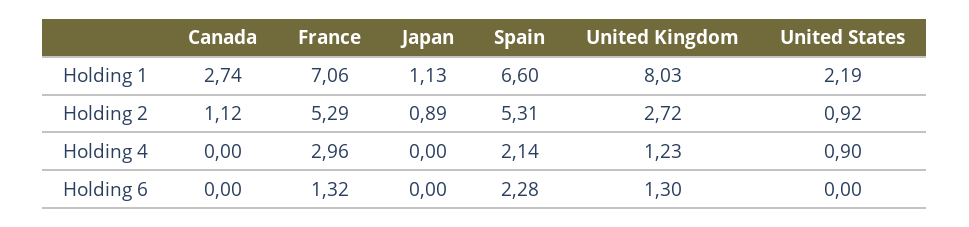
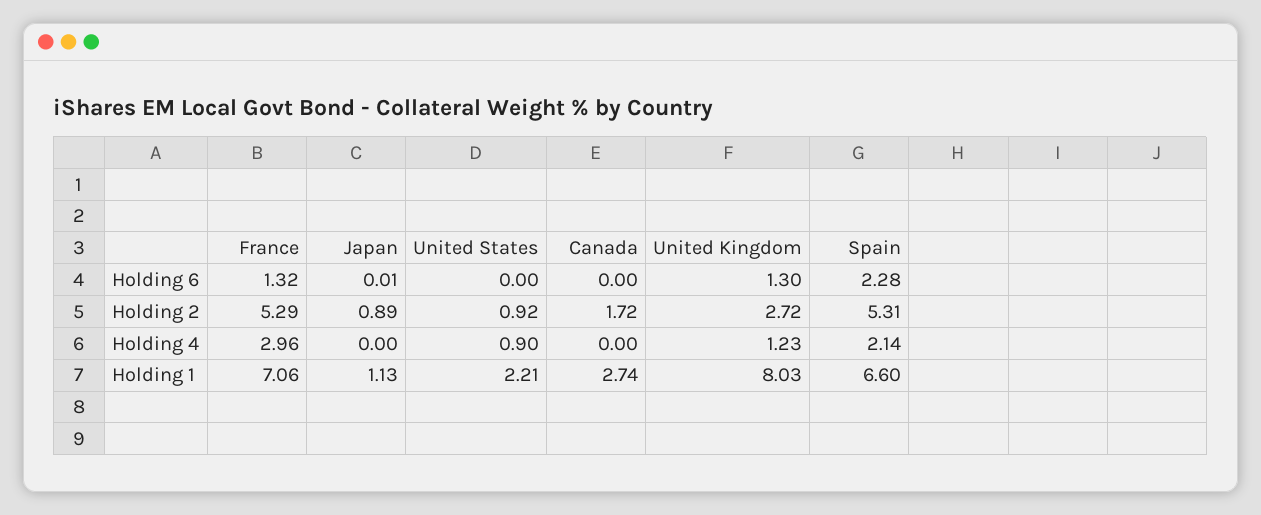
  {
    "Canada": {
      "Holding 1": 2.74,
-     "Holding 2": 1.12,
+     "Holding 2": 1.72,
      "Holding 4": 0,
      "Holding 6": 0
    },
    "France": {
      "Holding 1": 7.06,
      "Holding 2": 5.29,
      "Holding 4": 2.96,
      "Holding 6": 1.32
    },
    "Japan": {
      "Holding 1": 1.13,
      "Holding 2": 0.89,
      "Holding 4": 0,
-     "Holding 6": 0
+     "Holding 6": 0.01
    },
    "Spain": {
      "Holding 1": 6.6,
      "Holding 2": 5.31,
      "Holding 4": 2.14,
      "Holding 6": 2.28
    },
    "United Kingdom": {
      "Holding 1": 8.03,
      "Holding 2": 2.72,
      "Holding 4": 1.23,
      "Holding 6": 1.3
    },
    "United States": {
-     "Holding 1": 2.19,
+     "Holding 1": 2.21,
      "Holding 2": 0.92,
      "Holding 4": 0.9,
      "Holding 6": 0
    }
  }

